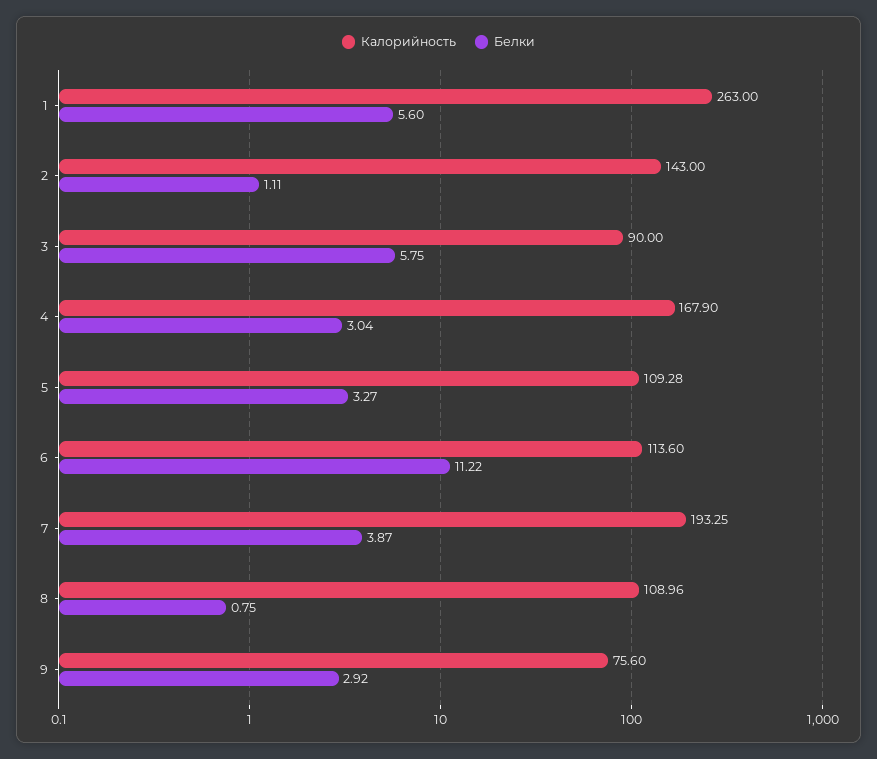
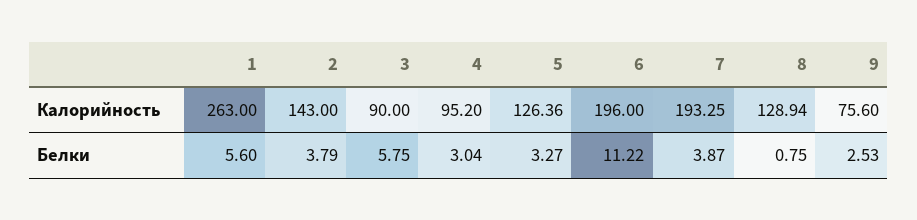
  {
    "Калорийность": {
      "1": 263,
      "2": 143,
      "3": 90,
-     "4": 167.9,
+     "4": 95.2,
-     "5": 109.28,
+     "5": 126.36,
-     "6": 113.6,
+     "6": 196,
      "7": 193.25,
-     "8": 108.96,
+     "8": 128.94,
      "9": 75.6
    },
    "Белки": {
      "1": 5.6,
-     "2": 1.11,
+     "2": 3.79,
      "3": 5.75,
      "4": 3.04,
      "5": 3.27,
      "6": 11.22,
      "7": 3.87,
      "8": 0.75,
-     "9": 2.92
+     "9": 2.53
    }
  }

